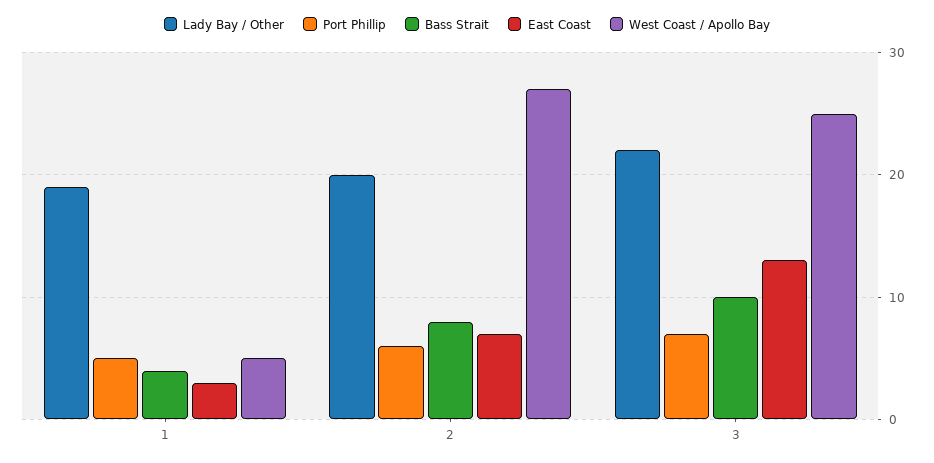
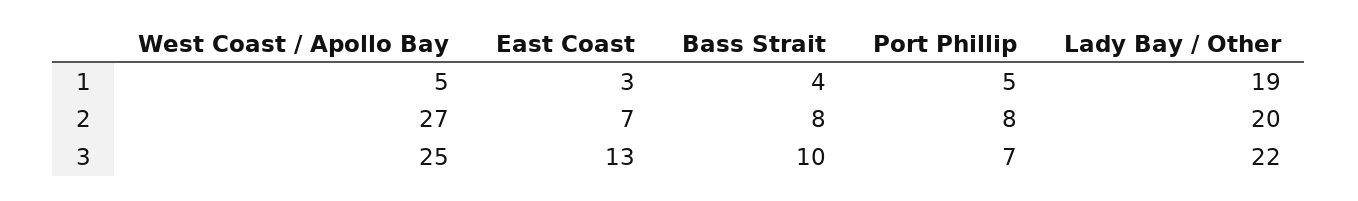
  {
    "Lady Bay / Other": {
      "1": 19,
      "2": 20,
      "3": 22
    },
    "Port Phillip": {
      "1": 5,
-     "2": 6,
+     "2": 8,
      "3": 7
    },
    "Bass Strait": {
      "1": 4,
      "2": 8,
      "3": 10
    },
    "East Coast": {
      "1": 3,
      "2": 7,
      "3": 13
    },
    "West Coast / Apollo Bay": {
      "1": 5,
      "2": 27,
      "3": 25
    }
  }

